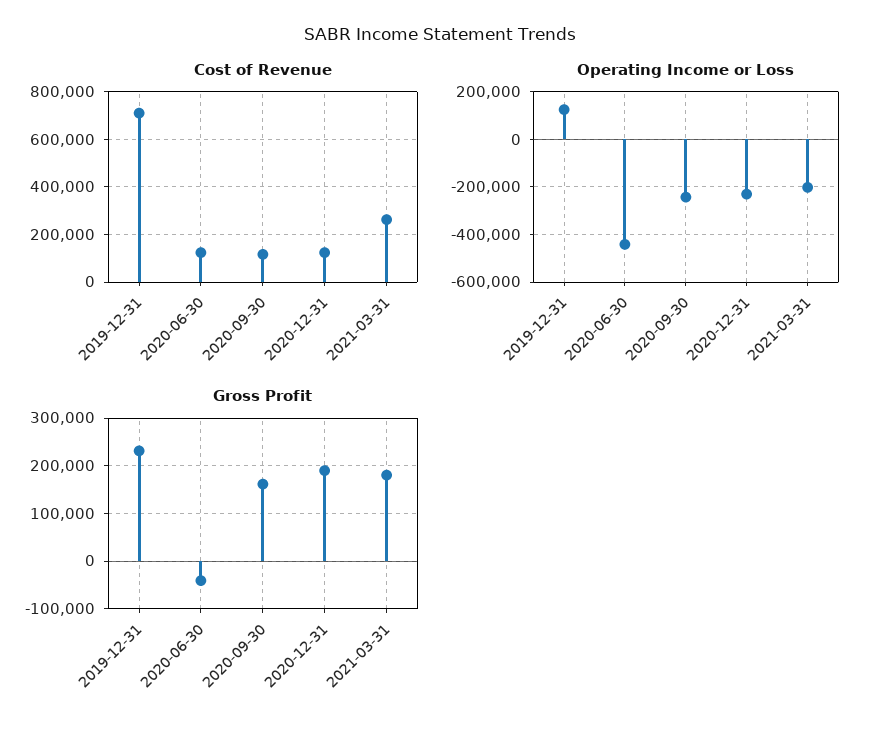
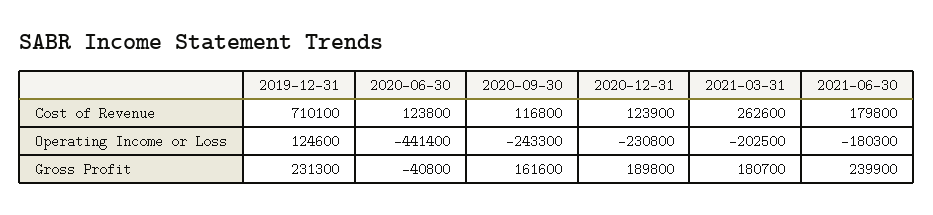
  {
    "Cost of Revenue": {
      "2019-12-31": 710100,
      "2020-06-30": 123800,
      "2020-09-30": 116800,
      "2020-12-31": 123900,
-     "2021-03-31": 262600
+     "2021-03-31": 262600,
+     "2021-06-30": 179800
    },
    "Operating Income or Loss": {
      "2019-12-31": 124600,
      "2020-06-30": -441400,
      "2020-09-30": -243300,
      "2020-12-31": -230800,
-     "2021-03-31": -202500
+     "2021-03-31": -202500,
+     "2021-06-30": -180300
    },
    "Gross Profit": {
      "2019-12-31": 231300,
      "2020-06-30": -40800,
      "2020-09-30": 161600,
      "2020-12-31": 189800,
-     "2021-03-31": 180700
+     "2021-03-31": 180700,
+     "2021-06-30": 239900
    }
  }

